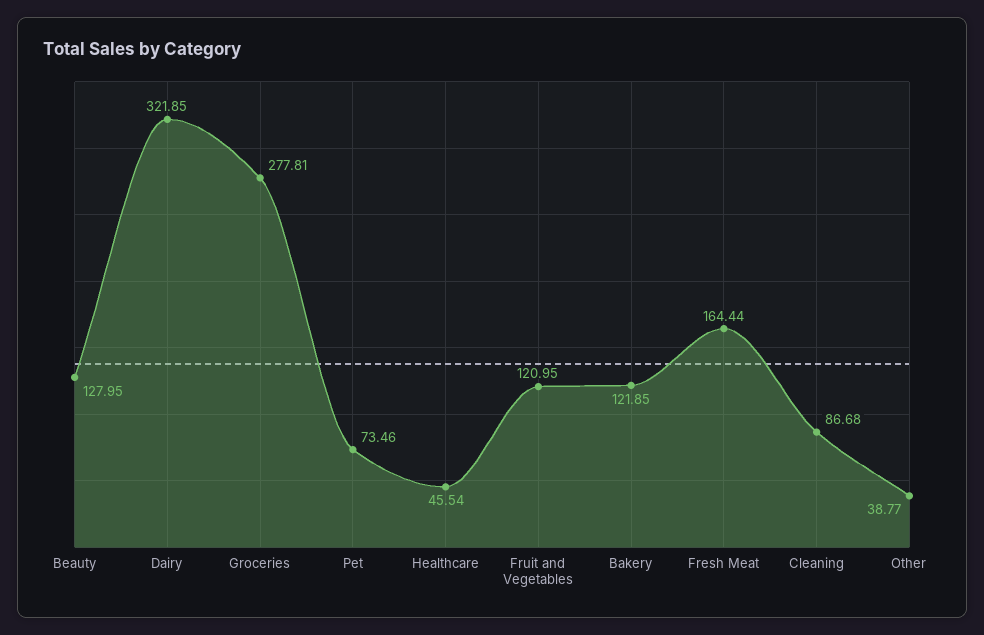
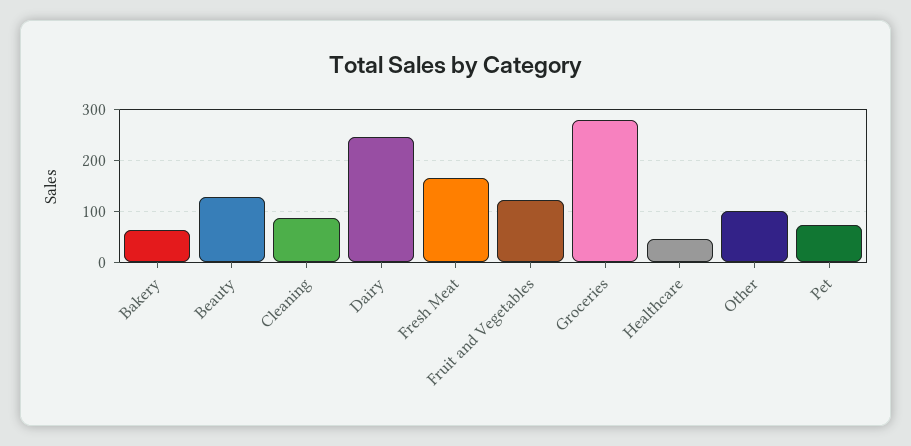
  {
    "Beauty": 127.95,
-   "Dairy": 321.85,
+   "Dairy": 240,
    "Groceries": 277.81,
    "Pet": 73.46,
    "Healthcare": 45.54,
    "Fruit and Vegetables": 120.95,
-   "Bakery": 121.85,
+   "Bakery": 60,
    "Fresh Meat": 164.44,
    "Cleaning": 86.68,
-   "Other": 38.77
+   "Other": 100
  }

